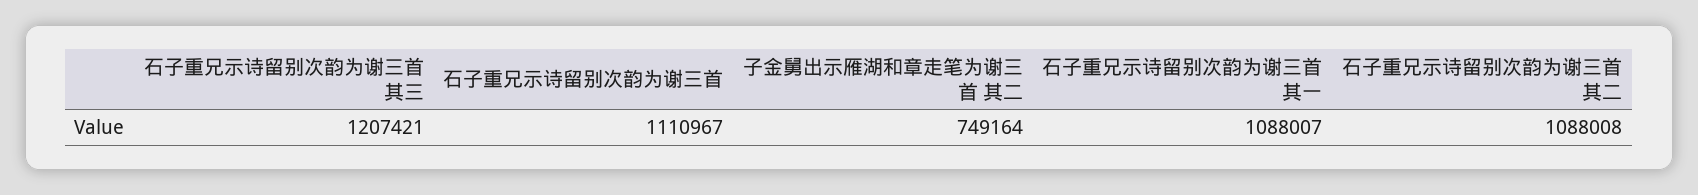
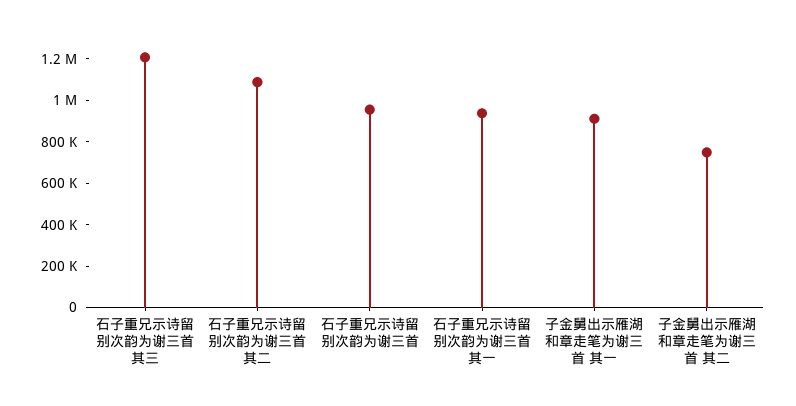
  {
    "石子重兄示诗留别次韵为谢三首 其三": 1207421,
-   "石子重兄示诗留别次韵为谢三首": 1110967,
+   "石子重兄示诗留别次韵为谢三首": 950000,
    "子金舅出示雁湖和章走笔为谢三首 其二": 749164,
-   "石子重兄示诗留别次韵为谢三首 其一": 1088007,
+   "石子重兄示诗留别次韵为谢三首 其一": 950000,
-   "石子重兄示诗留别次韵为谢三首 其二": 1088008
+   "石子重兄示诗留别次韵为谢三首 其二": 1088008,
+   "子金舅出示雁湖和章走笔为谢三首 其一": 900000
  }

